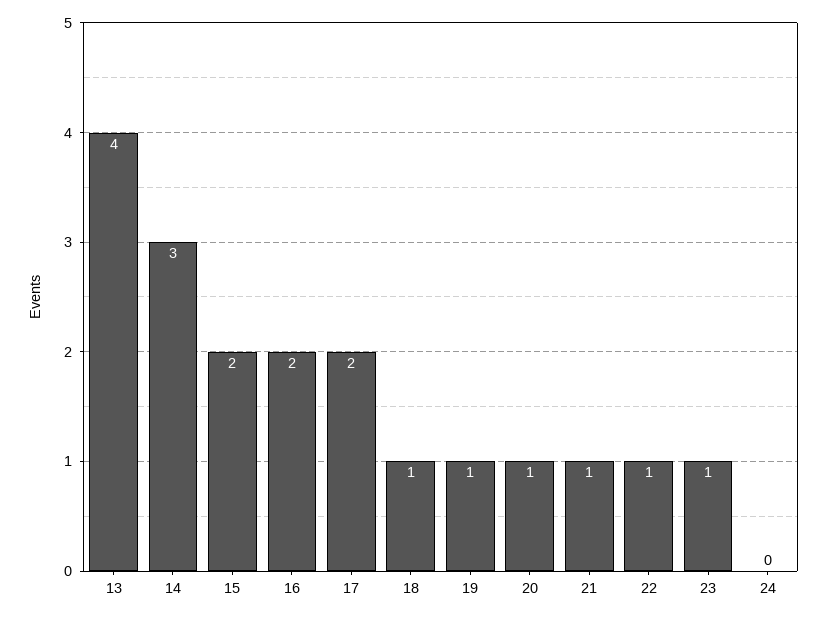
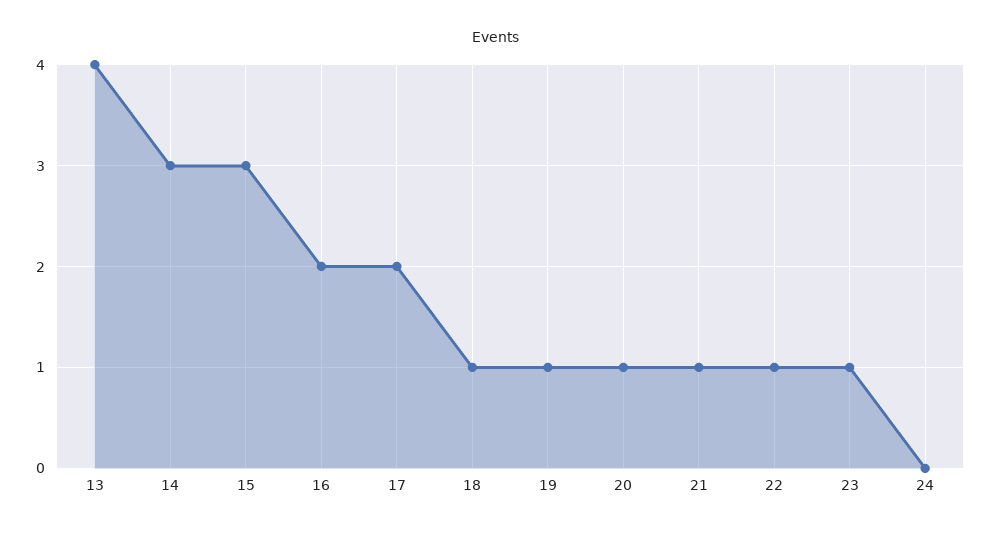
  {
    "13": 4,
    "14": 3,
-   "15": 2,
+   "15": 3,
    "16": 2,
    "17": 2,
    "18": 1,
    "19": 1,
    "20": 1,
    "21": 1,
    "22": 1,
    "23": 1,
    "24": 0
  }

